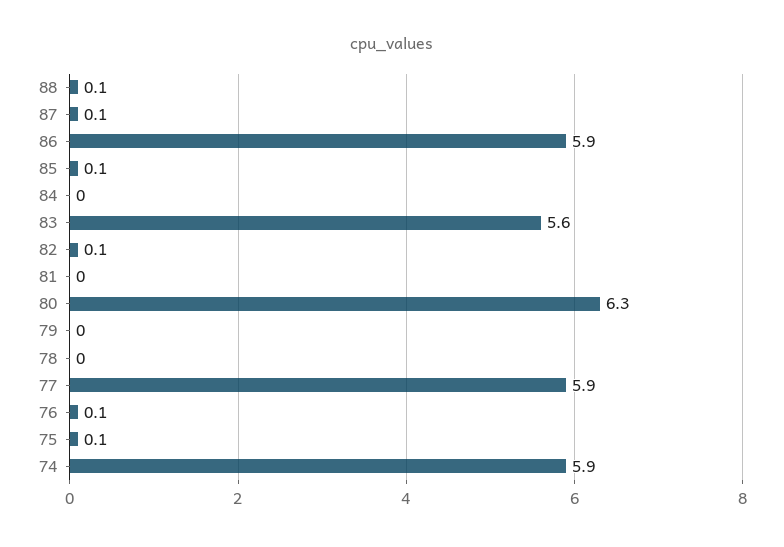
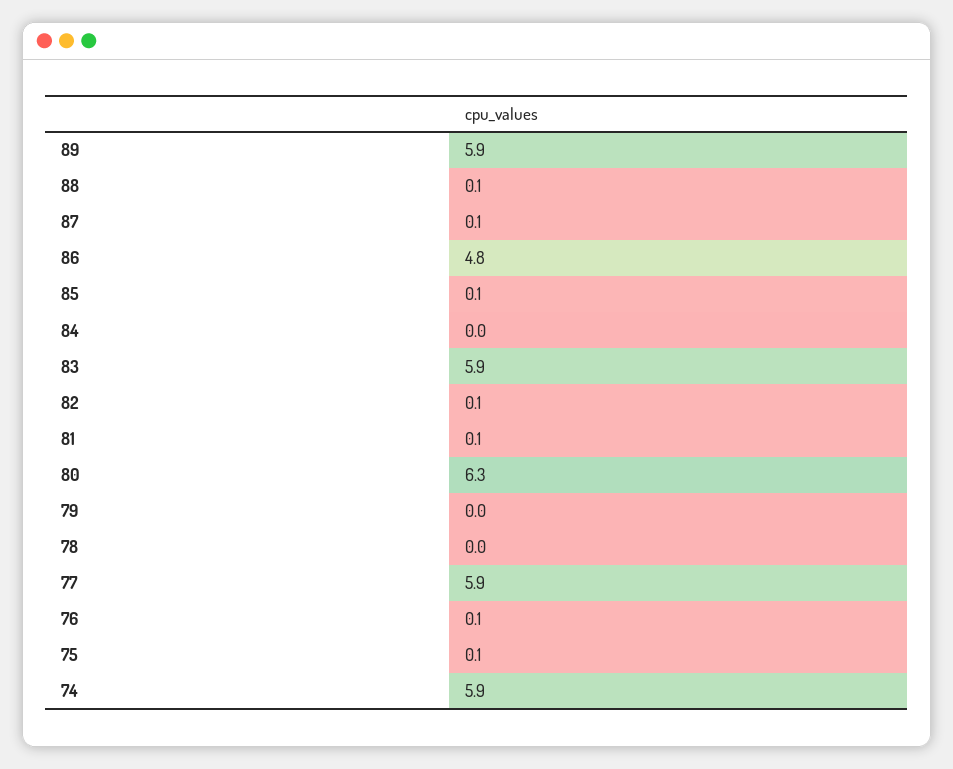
  {
    "88": 0.1,
    "87": 0.1,
-   "86": 5.9,
+   "86": 4.8,
    "85": 0.1,
    "84": 0,
-   "83": 5.6,
+   "83": 5.9,
    "82": 0.1,
-   "81": 0,
+   "81": 0.1,
    "80": 6.3,
    "79": 0,
    "78": 0,
    "77": 5.9,
    "76": 0.1,
    "75": 0.1,
-   "74": 5.9
+   "74": 5.9,
+   "89": 5.9
  }

